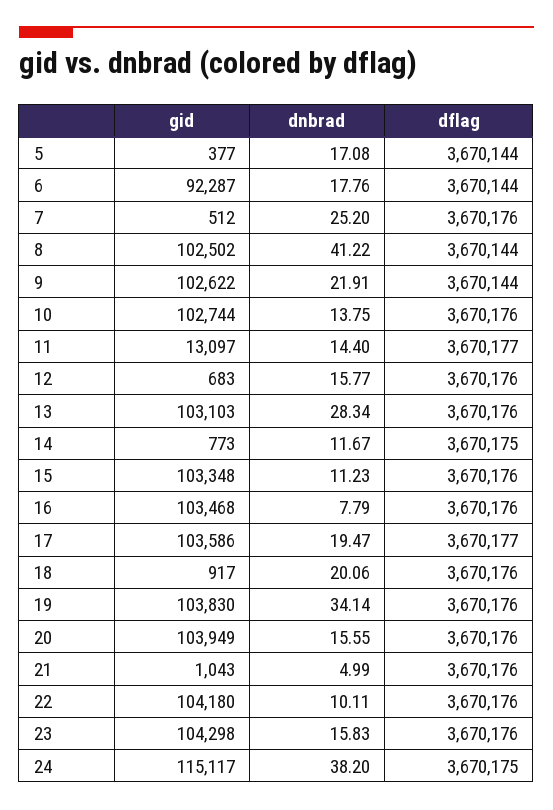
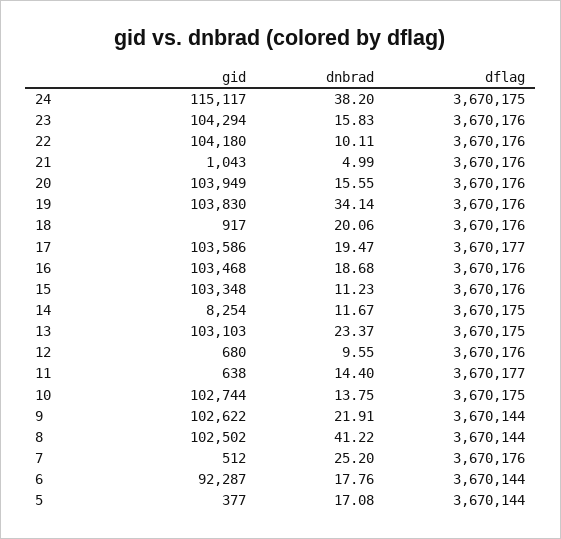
  {
    "gid": {
      "5": 377,
      "6": 92287,
      "7": 512,
      "8": 102502,
      "9": 102622,
      "10": 102744,
-     "11": 13097,
+     "11": 638,
-     "12": 683,
+     "12": 680,
      "13": 103103,
-     "14": 773,
+     "14": 8254,
      "15": 103348,
      "16": 103468,
      "17": 103586,
      "18": 917,
      "19": 103830,
      "20": 103949,
      "21": 1043,
      "22": 104180,
-     "23": 104298,
+     "23": 104294,
      "24": 115117
    },
    "dnbrad": {
      "5": 17.08,
      "6": 17.76,
      "7": 25.2,
      "8": 41.22,
      "9": 21.91,
      "10": 13.75,
      "11": 14.4,
-     "12": 15.77,
+     "12": 9.55,
-     "13": 28.34,
+     "13": 23.37,
      "14": 11.67,
      "15": 11.23,
-     "16": 7.79,
+     "16": 18.68,
      "17": 19.47,
      "18": 20.06,
      "19": 34.14,
      "20": 15.55,
      "21": 4.99,
      "22": 10.11,
      "23": 15.83,
      "24": 38.2
    },
    "dflag": {
      "5": 3670144,
      "6": 3670144,
      "7": 3670176,
      "8": 3670144,
      "9": 3670144,
-     "10": 3670176,
+     "10": 3670175,
      "11": 3670177,
      "12": 3670176,
-     "13": 3670176,
+     "13": 3670175,
      "14": 3670175,
      "15": 3670176,
      "16": 3670176,
      "17": 3670177,
      "18": 3670176,
      "19": 3670176,
      "20": 3670176,
      "21": 3670176,
      "22": 3670176,
      "23": 3670176,
      "24": 3670175
    }
  }

